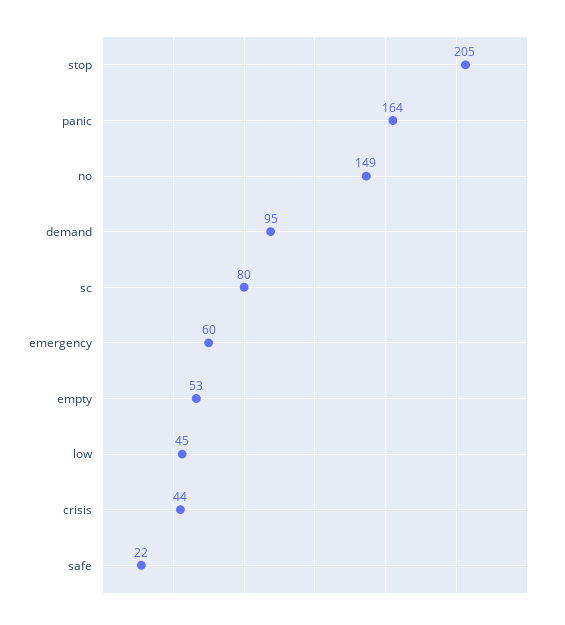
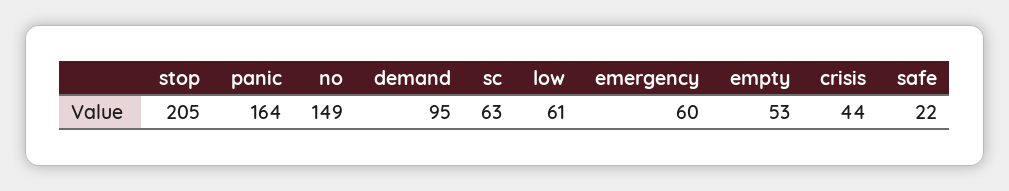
  {
    "stop": 205,
    "panic": 164,
    "no": 149,
    "demand": 95,
-   "sc": 80,
+   "sc": 63,
    "emergency": 60,
    "empty": 53,
-   "low": 45,
+   "low": 61,
    "crisis": 44,
    "safe": 22
  }

